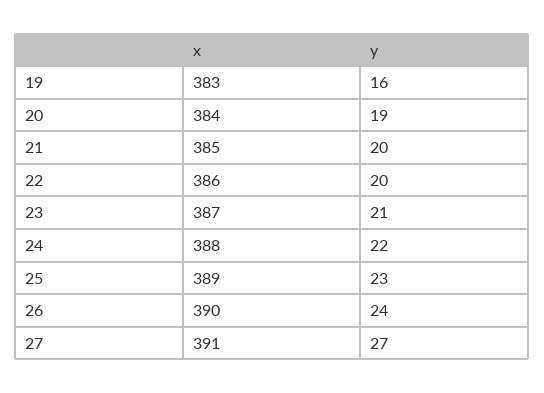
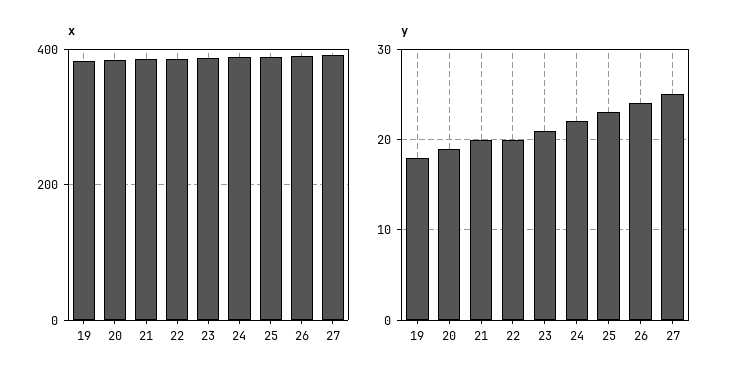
  {
    "x": {
      "19": 383,
      "20": 384,
      "21": 385,
      "22": 386,
      "23": 387,
      "24": 388,
      "25": 389,
      "26": 390,
      "27": 391
    },
    "y": {
-     "19": 16,
+     "19": 18,
      "20": 19,
      "21": 20,
      "22": 20,
      "23": 21,
      "24": 22,
      "25": 23,
      "26": 24,
-     "27": 27
+     "27": 25
    }
  }

